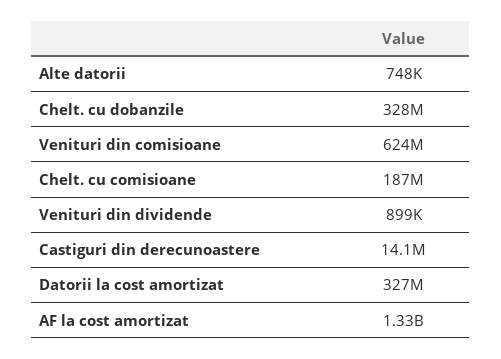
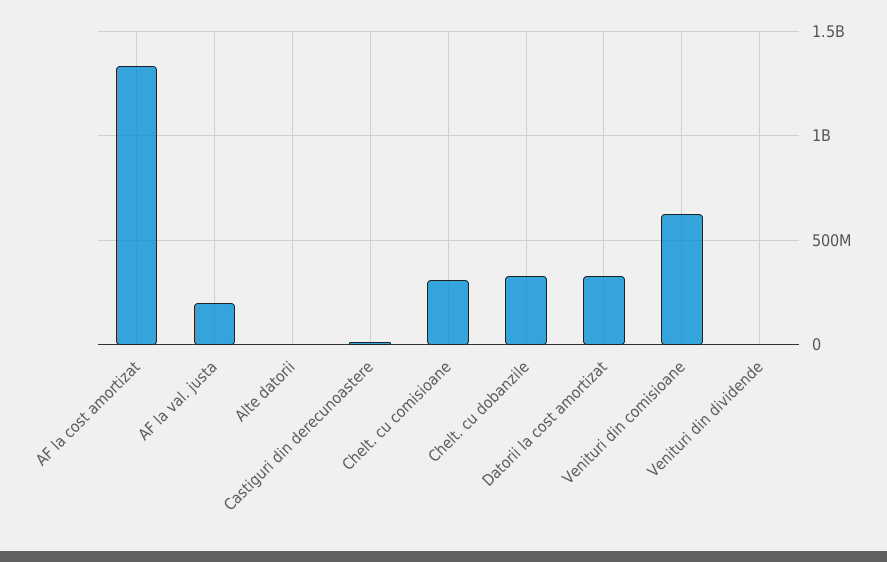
  {
    "Alte datorii": 748000,
    "Chelt. cu dobanzile": 328000000,
    "Venituri din comisioane": 624000000,
-   "Chelt. cu comisioane": 187000000,
+   "Chelt. cu comisioane": 300000000,
    "Venituri din dividende": 899000,
    "Castiguri din derecunoastere": 14100000,
    "Datorii la cost amortizat": 327000000,
-   "AF la cost amortizat": 1330000000
+   "AF la cost amortizat": 1330000000,
+   "AF la val. justa": 200000000
  }

